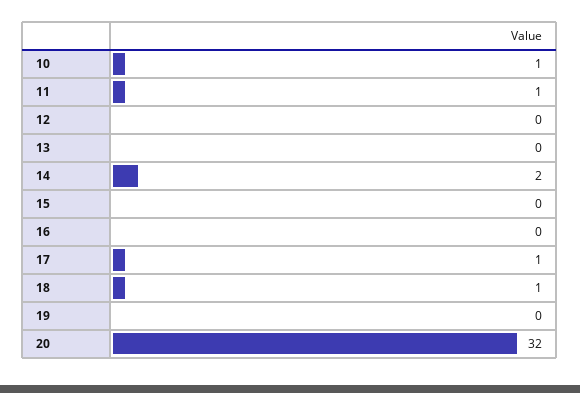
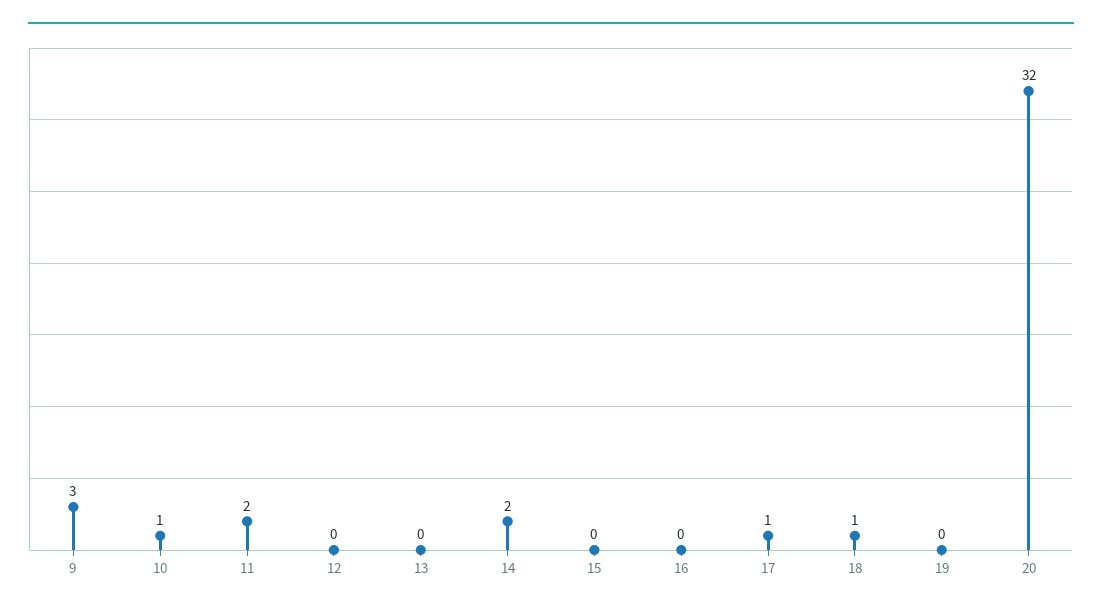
  {
    "10": 1,
-   "11": 1,
+   "11": 2,
    "12": 0,
    "13": 0,
    "14": 2,
    "15": 0,
    "16": 0,
    "17": 1,
    "18": 1,
    "19": 0,
-   "20": 32
+   "20": 32,
+   "9": 3
  }

